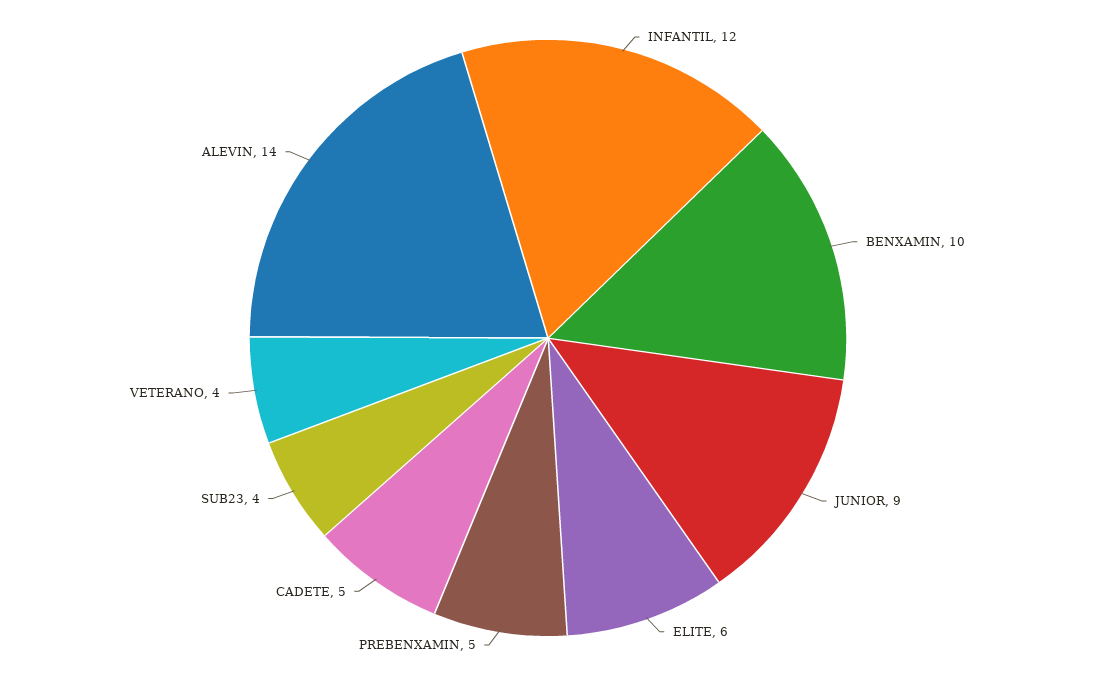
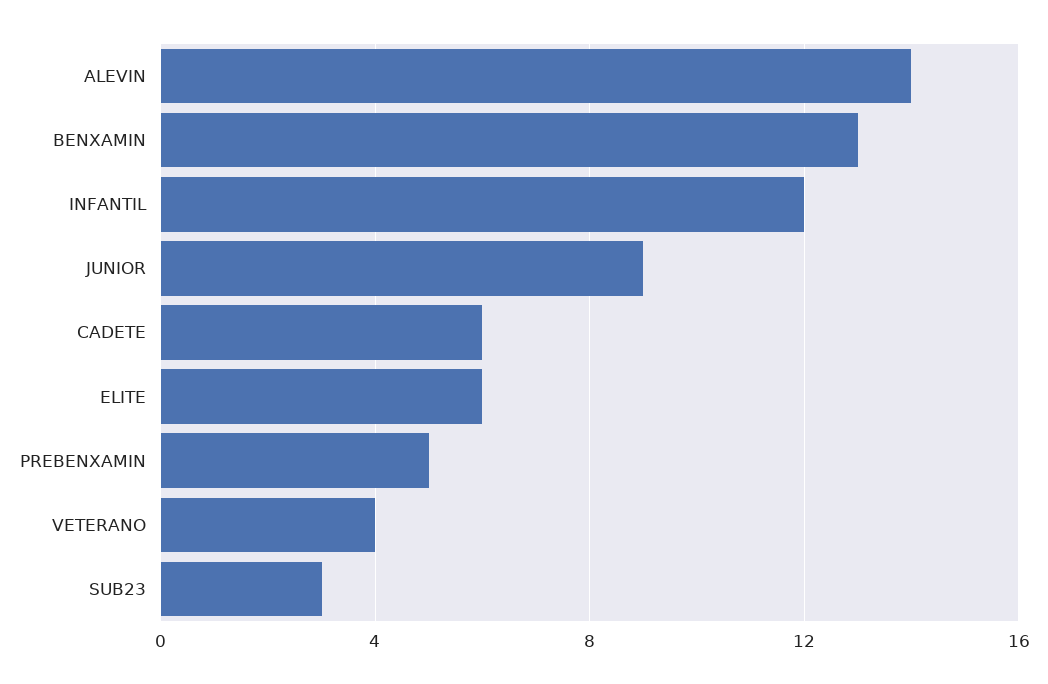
  {
    "INFANTIL": 12,
-   "BENXAMIN": 10,
+   "BENXAMIN": 13,
    "JUNIOR": 9,
    "ELITE": 6,
    "PREBENXAMIN": 5,
-   "CADETE": 5,
+   "CADETE": 6,
-   "SUB23": 4,
+   "SUB23": 3,
    "VETERANO": 4,
    "ALEVIN": 14
  }

